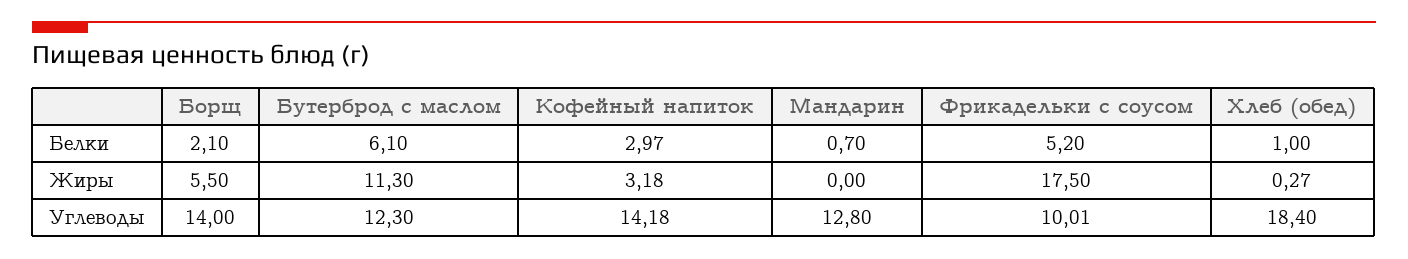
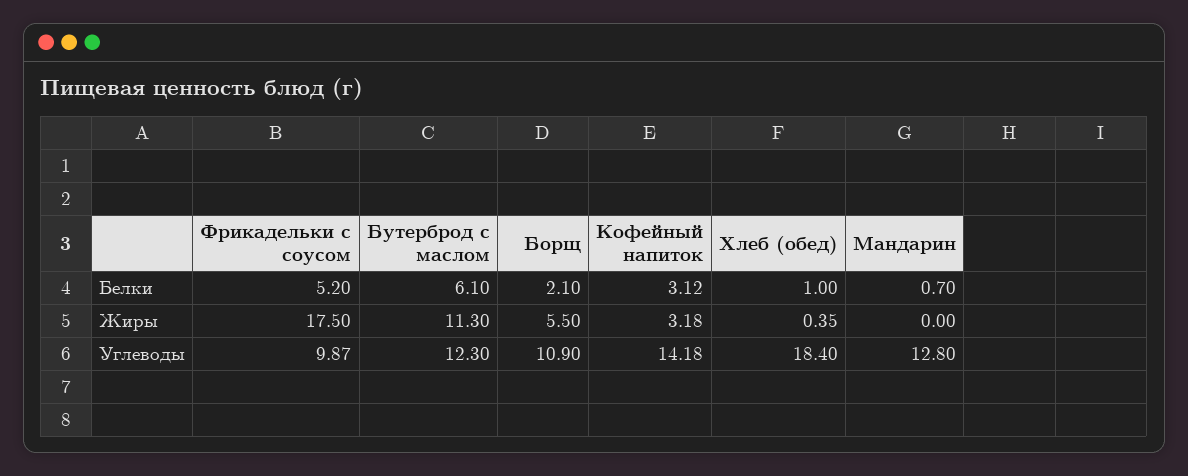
  {
    "Борщ": {
      "Белки": 2.1,
      "Жиры": 5.5,
-     "Углеводы": 14
+     "Углеводы": 10.9
    },
    "Бутерброд с маслом": {
      "Белки": 6.1,
      "Жиры": 11.3,
      "Углеводы": 12.3
    },
    "Кофейный напиток": {
-     "Белки": 2.97,
+     "Белки": 3.12,
      "Жиры": 3.18,
      "Углеводы": 14.18
    },
    "Мандарин": {
      "Белки": 0.7,
      "Жиры": 0,
      "Углеводы": 12.8
    },
    "Фрикадельки с соусом": {
      "Белки": 5.2,
      "Жиры": 17.5,
-     "Углеводы": 10.01
+     "Углеводы": 9.87
    },
    "Хлеб (обед)": {
      "Белки": 1,
-     "Жиры": 0.27,
+     "Жиры": 0.35,
      "Углеводы": 18.4
    }
  }

